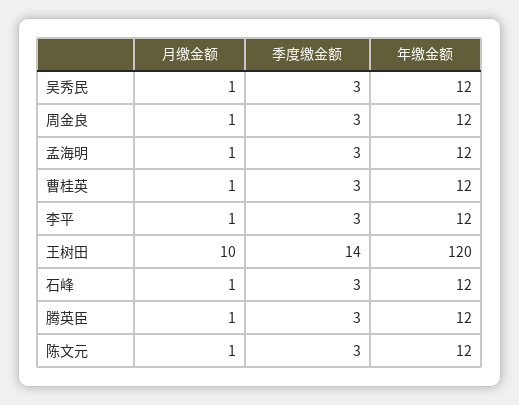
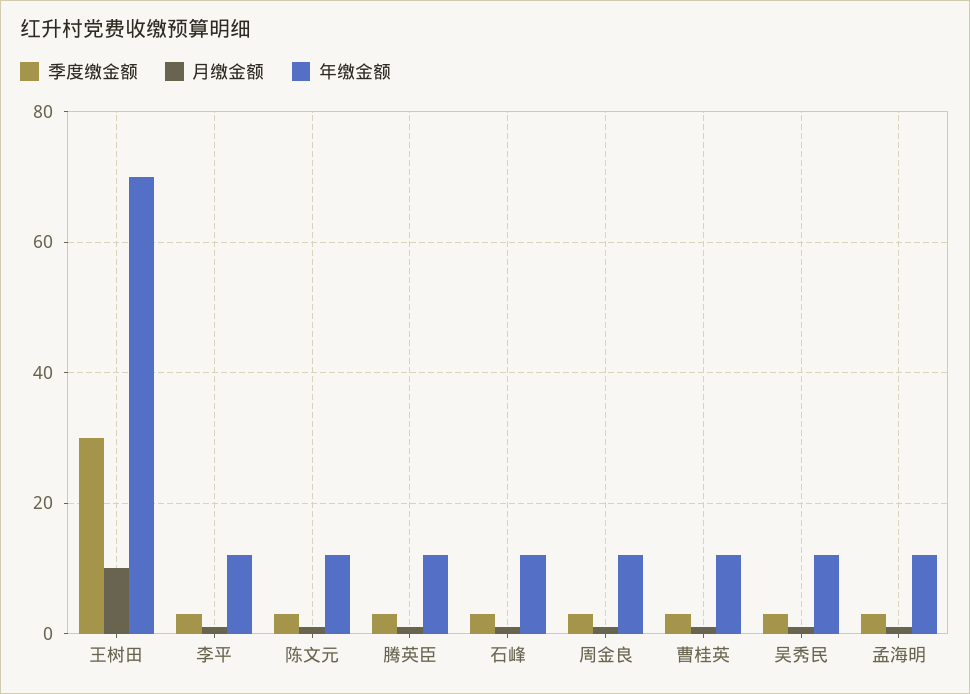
  {
    "月缴金额": {
      "吴秀民": 1,
      "周金良": 1,
      "孟海明": 1,
      "曹桂英": 1,
      "李平": 1,
      "王树田": 10,
      "石峰": 1,
      "腾英臣": 1,
      "陈文元": 1
    },
    "季度缴金额": {
      "吴秀民": 3,
      "周金良": 3,
      "孟海明": 3,
      "曹桂英": 3,
      "李平": 3,
-     "王树田": 14,
+     "王树田": 30,
      "石峰": 3,
      "腾英臣": 3,
      "陈文元": 3
    },
    "年缴金额": {
      "吴秀民": 12,
      "周金良": 12,
      "孟海明": 12,
      "曹桂英": 12,
      "李平": 12,
-     "王树田": 120,
+     "王树田": 70,
      "石峰": 12,
      "腾英臣": 12,
      "陈文元": 12
    }
  }

